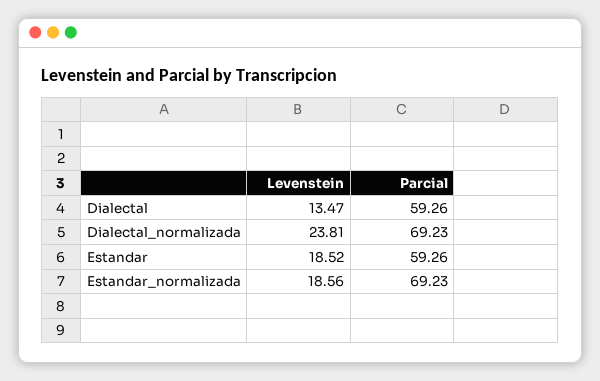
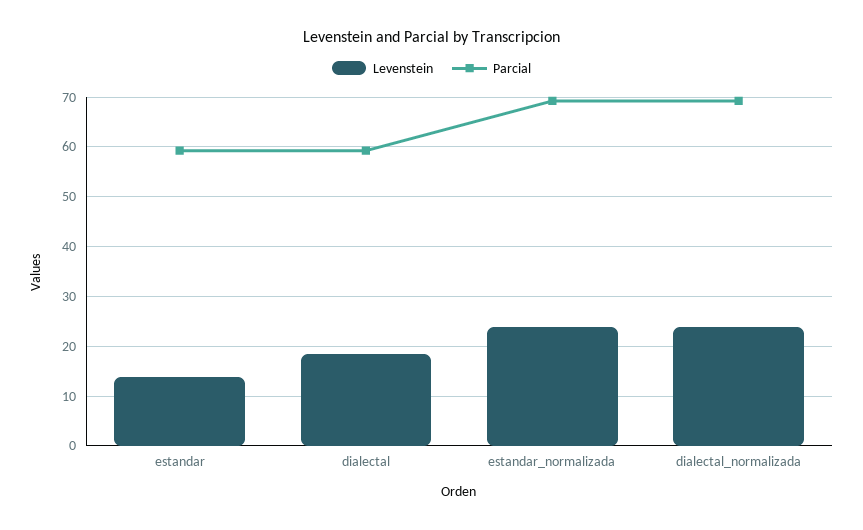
  {
    "Levenstein": {
-     "Dialectal": 13.47,
+     "Dialectal": 18,
      "Dialectal_normalizada": 23.81,
-     "Estandar": 18.52,
+     "Estandar": 14,
-     "Estandar_normalizada": 18.56
+     "Estandar_normalizada": 24
    },
    "Parcial": {
      "Dialectal": 59.26,
      "Dialectal_normalizada": 69.23,
      "Estandar": 59.26,
      "Estandar_normalizada": 69.23
    }
  }

